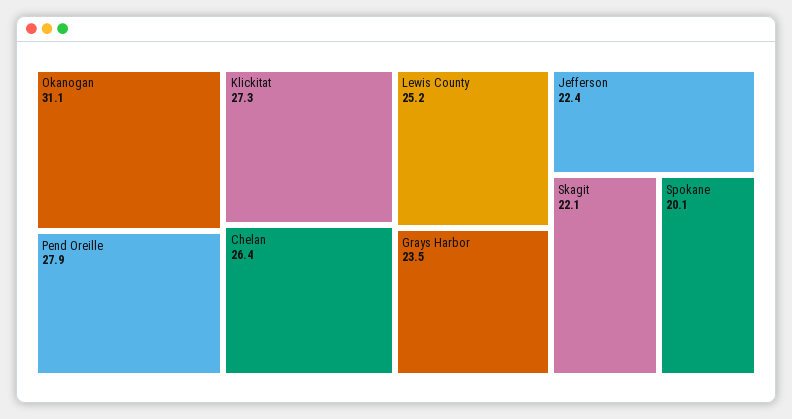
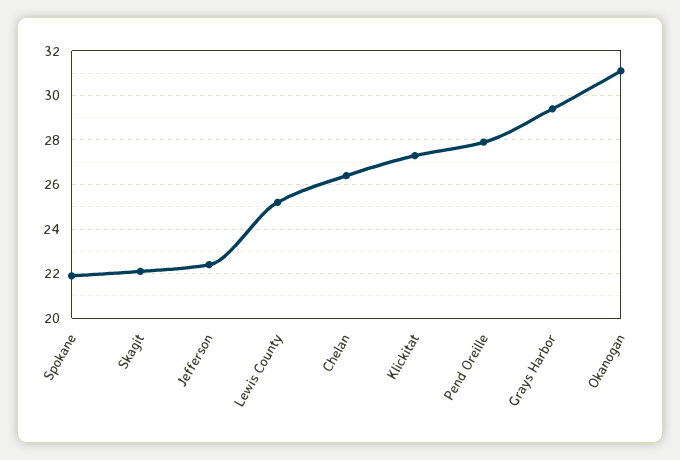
  {
    "Okanogan": 31.1,
    "Pend Oreille": 27.9,
    "Klickitat": 27.3,
    "Chelan": 26.4,
    "Lewis County": 25.2,
-   "Grays Harbor": 23.5,
+   "Grays Harbor": 29.5,
    "Jefferson": 22.4,
    "Skagit": 22.1,
-   "Spokane": 20.1
+   "Spokane": 22
  }

